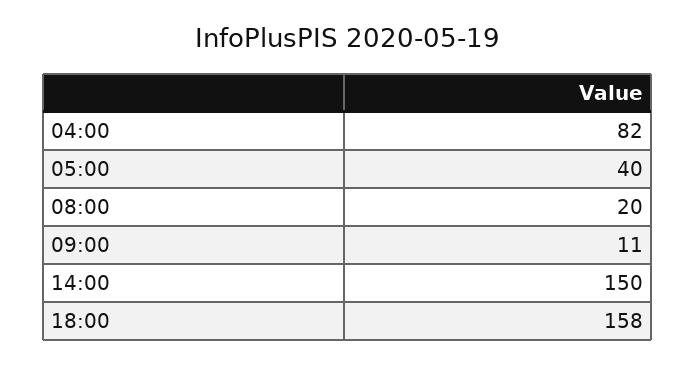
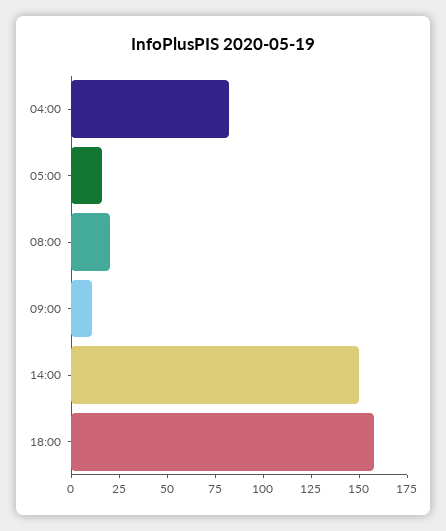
  {
    "04:00": 82,
-   "05:00": 40,
+   "05:00": 15,
    "08:00": 20,
    "09:00": 11,
    "14:00": 150,
    "18:00": 158
  }

